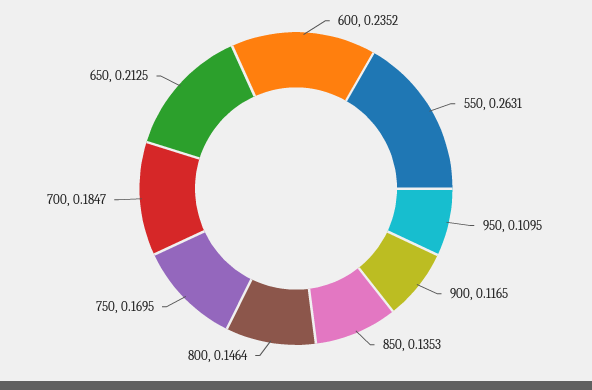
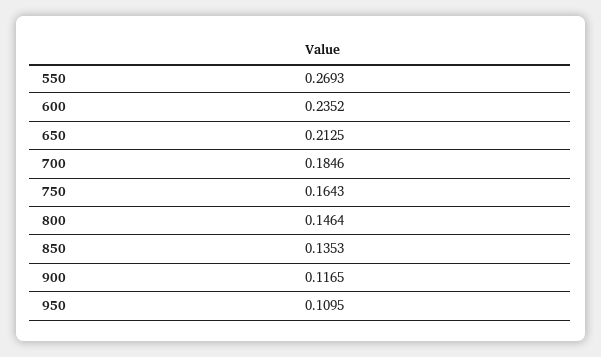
  {
    "600": 0.2352,
-   "550": 0.2631,
+   "550": 0.2693,
    "950": 0.1095,
    "900": 0.1165,
    "850": 0.1353,
    "800": 0.1464,
-   "750": 0.1695,
+   "750": 0.1643,
-   "700": 0.1847,
+   "700": 0.1846,
    "650": 0.2125
  }

